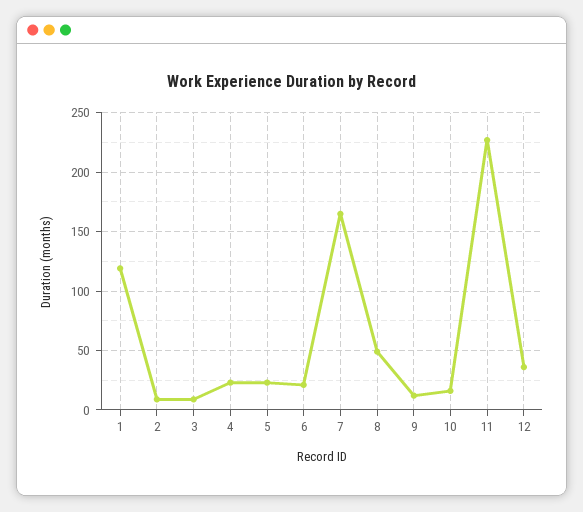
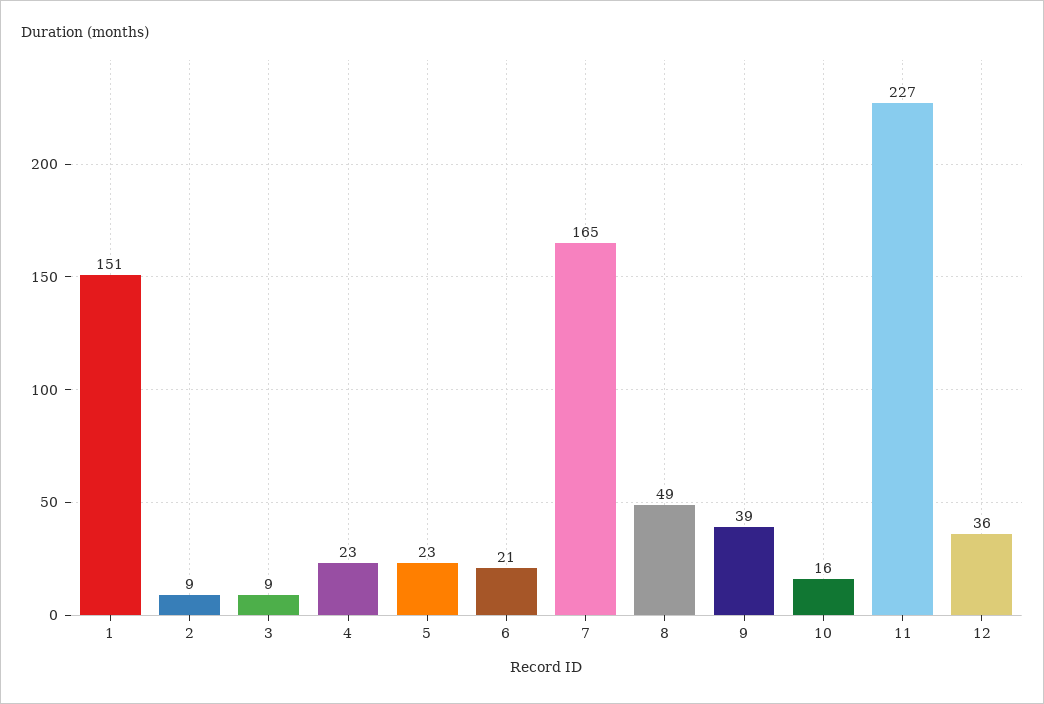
  {
-   "1": 120,
+   "1": 151,
    "2": 9,
    "3": 9,
    "4": 23,
    "5": 23,
    "6": 21,
    "7": 165,
    "8": 49,
-   "9": 10,
+   "9": 39,
    "10": 16,
    "11": 227,
    "12": 36
  }

